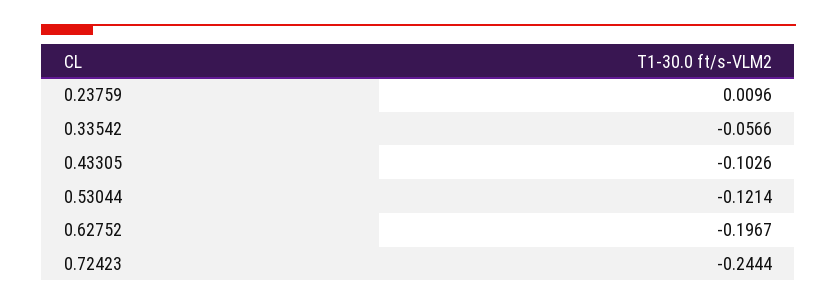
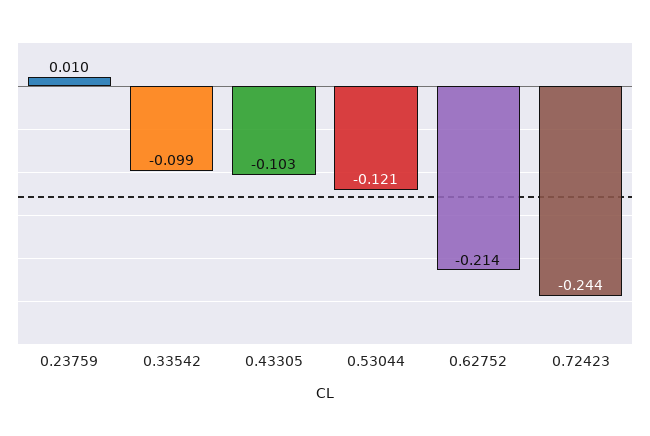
  {
    "0.23759": 0.0096,
-   "0.33542": -0.0566,
+   "0.33542": -0.099,
    "0.43305": -0.1026,
    "0.53044": -0.1214,
-   "0.62752": -0.1967,
+   "0.62752": -0.214,
    "0.72423": -0.2444
  }

